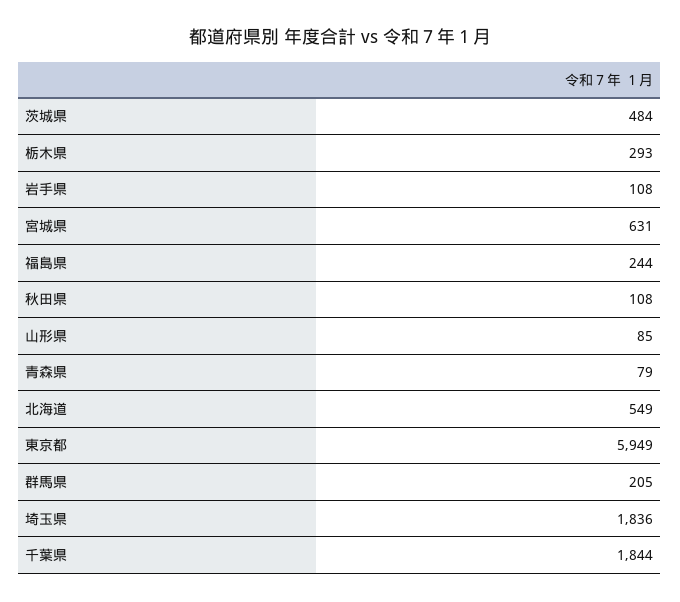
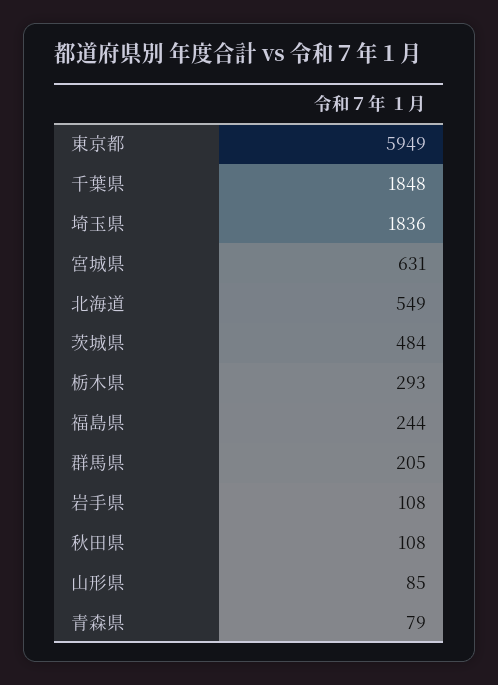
  {
    "茨城県": 484,
    "栃木県": 293,
    "岩手県": 108,
    "宮城県": 631,
    "福島県": 244,
    "秋田県": 108,
    "山形県": 85,
    "青森県": 79,
    "北海道": 549,
    "東京都": 5949,
    "群馬県": 205,
    "埼玉県": 1836,
-   "千葉県": 1844
+   "千葉県": 1848
  }

